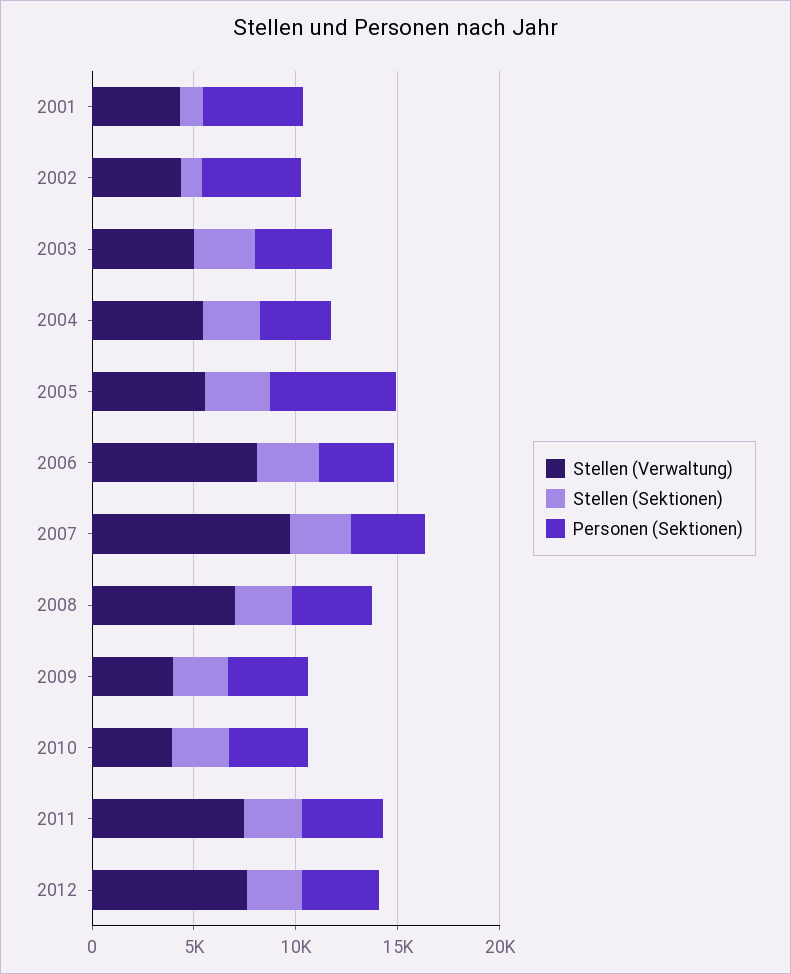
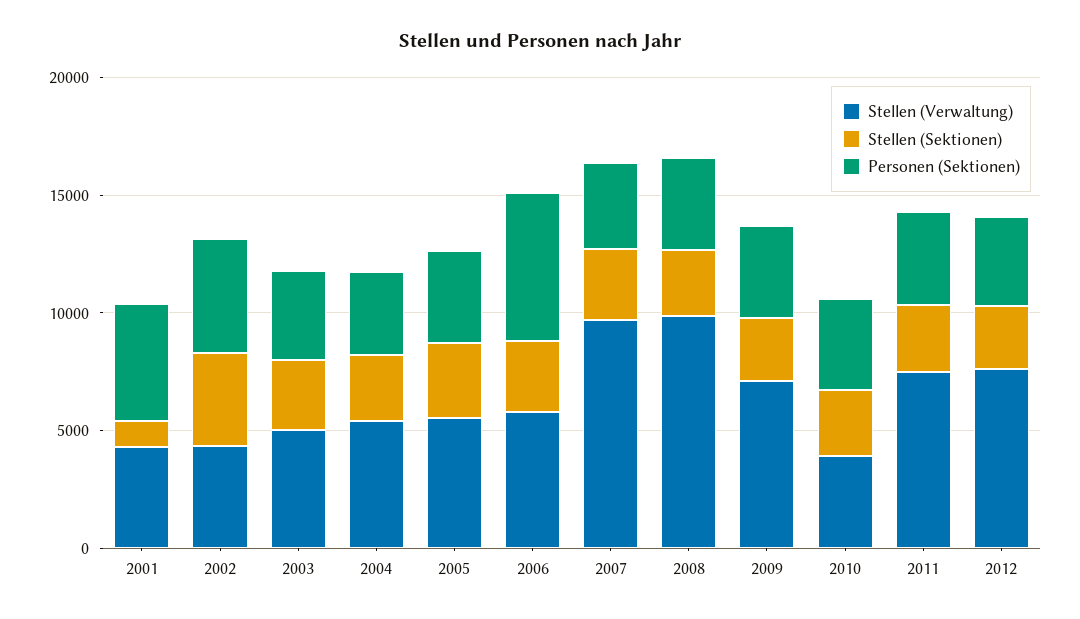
  {
    "Stellen (Verwaltung)": {
      "2001": 4000,
      "2002": 4000,
      "2003": 5000,
      "2004": 5000,
      "2005": 6000,
-     "2006": 8000,
+     "2006": 6000,
      "2007": 10000,
-     "2008": 7000,
+     "2008": 10000,
-     "2009": 4000,
+     "2009": 7000,
      "2010": 4000,
      "2011": 7000,
      "2012": 8000
    },
    "Stellen (Sektionen)": {
      "2001": 1000,
-     "2002": 1000,
+     "2002": 4000,
      "2003": 3000,
      "2004": 3000,
      "2005": 3000,
      "2006": 3000,
      "2007": 3000,
      "2008": 3000,
      "2009": 3000,
      "2010": 3000,
      "2011": 3000,
      "2012": 3000
    },
    "Personen (Sektionen)": {
      "2001": 5000,
      "2002": 5000,
      "2003": 4000,
      "2004": 4000,
-     "2005": 6000,
+     "2005": 4000,
-     "2006": 4000,
+     "2006": 6000,
      "2007": 4000,
      "2008": 4000,
      "2009": 4000,
      "2010": 4000,
      "2011": 4000,
      "2012": 4000
    }
  }

